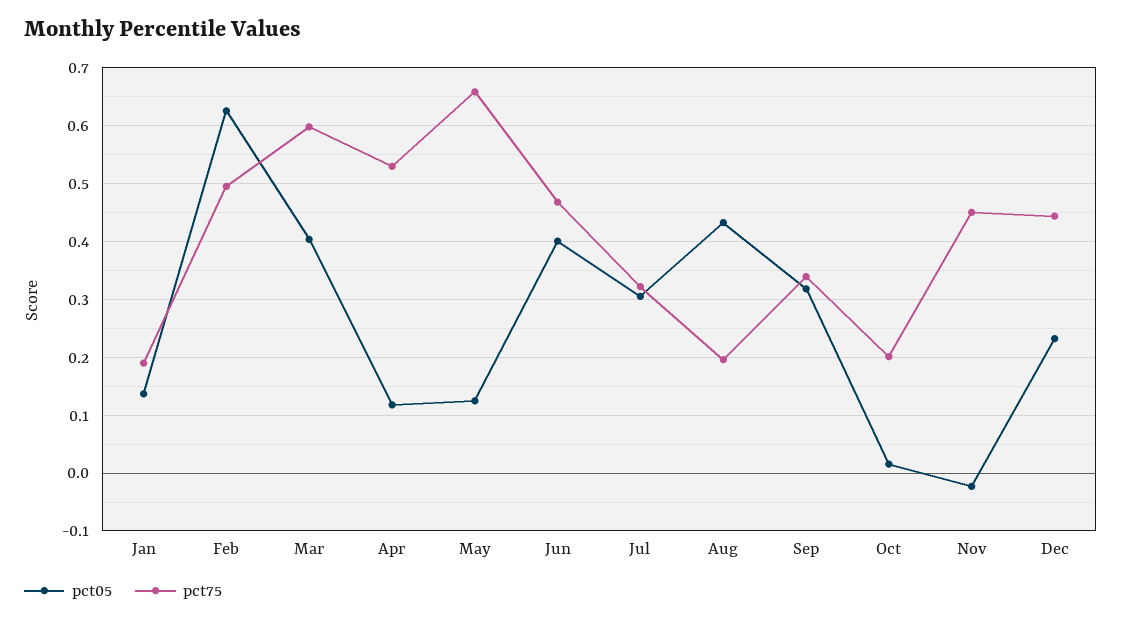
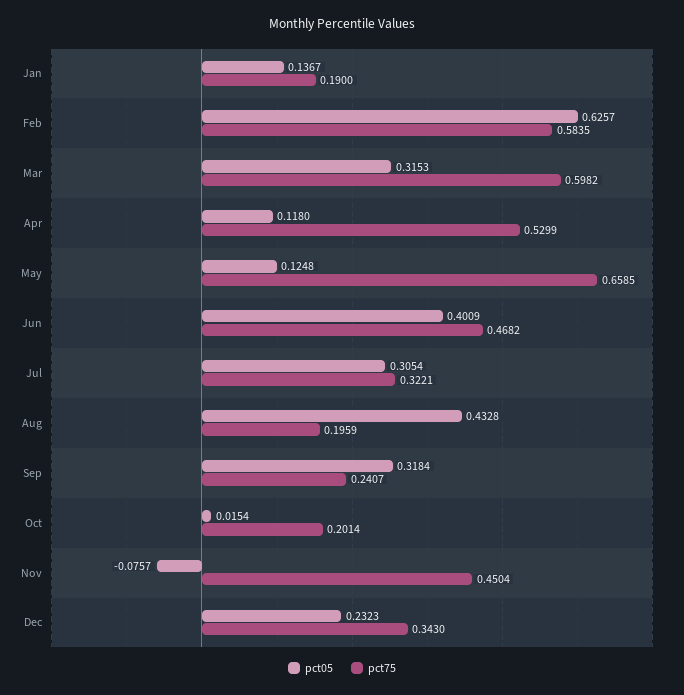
  {
    "pct05": {
      "Jan": 0.1367,
      "Feb": 0.6257,
-     "Mar": 0.4,
+     "Mar": 0.3153,
      "Apr": 0.118,
      "May": 0.1248,
      "Jun": 0.4009,
      "Jul": 0.3054,
      "Aug": 0.4328,
      "Sep": 0.3184,
      "Oct": 0.0154,
-     "Nov": -0.02,
+     "Nov": -0.0757,
      "Dec": 0.2323
    },
    "pct75": {
      "Jan": 0.19,
-     "Feb": 0.5,
+     "Feb": 0.5835,
      "Mar": 0.5982,
      "Apr": 0.5299,
      "May": 0.6585,
      "Jun": 0.4682,
      "Jul": 0.3221,
      "Aug": 0.1959,
-     "Sep": 0.34,
+     "Sep": 0.2407,
      "Oct": 0.2014,
      "Nov": 0.4504,
-     "Dec": 0.44
+     "Dec": 0.343
    }
  }

